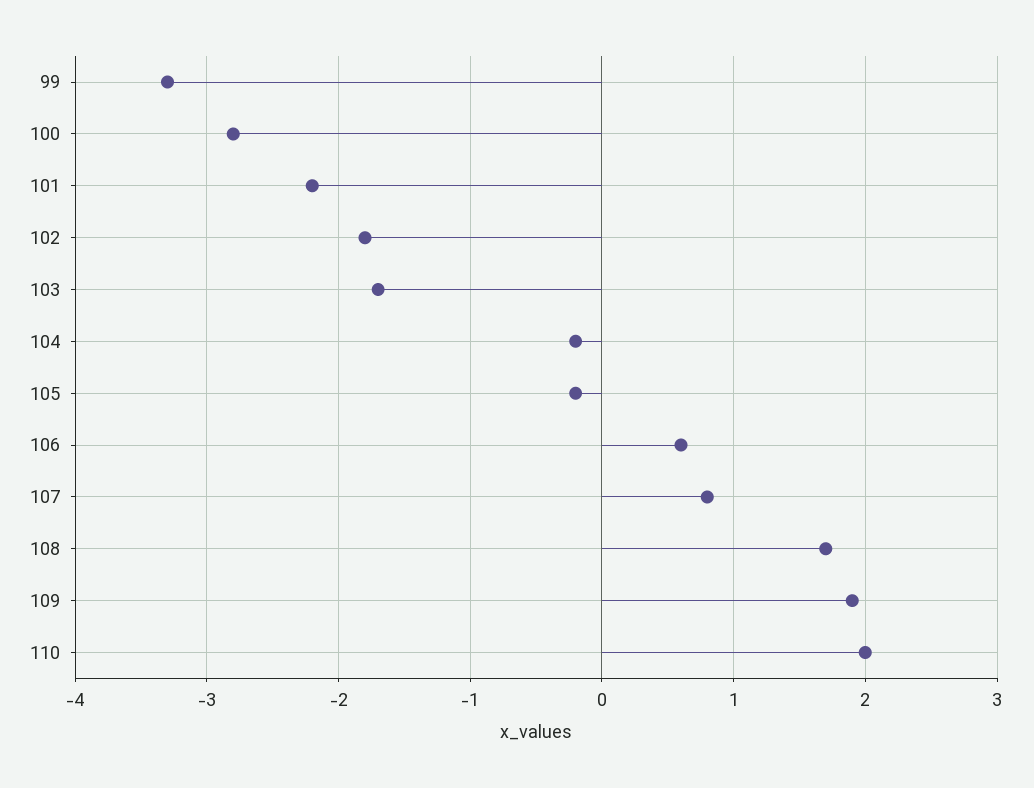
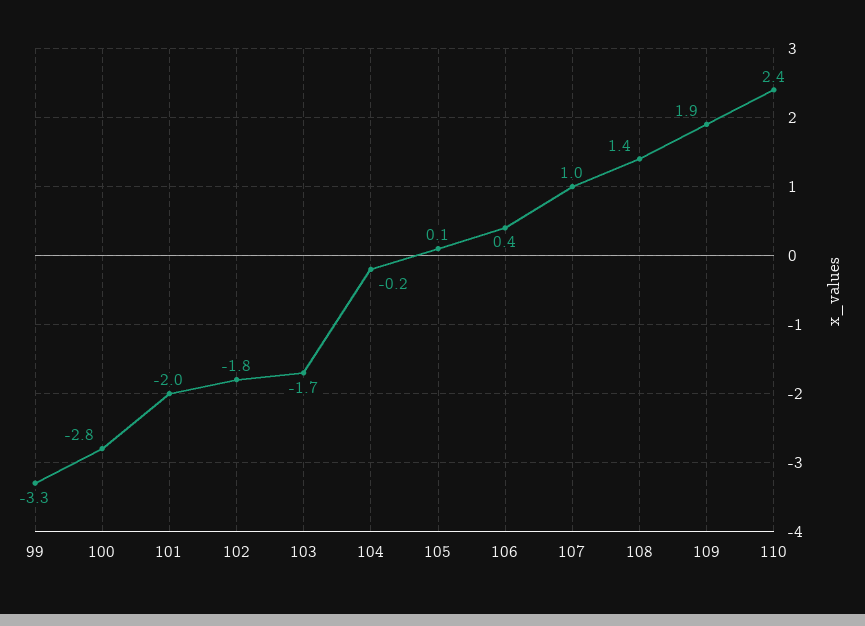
  {
    "99": -3.3,
    "100": -2.8,
-   "101": -2.2,
+   "101": -2,
    "102": -1.8,
    "103": -1.7,
    "104": -0.2,
-   "105": -0.2,
+   "105": 0.1,
-   "106": 0.6,
+   "106": 0.4,
-   "107": 0.8,
+   "107": 1,
-   "108": 1.7,
+   "108": 1.4,
    "109": 1.9,
-   "110": 2
+   "110": 2.4
  }

